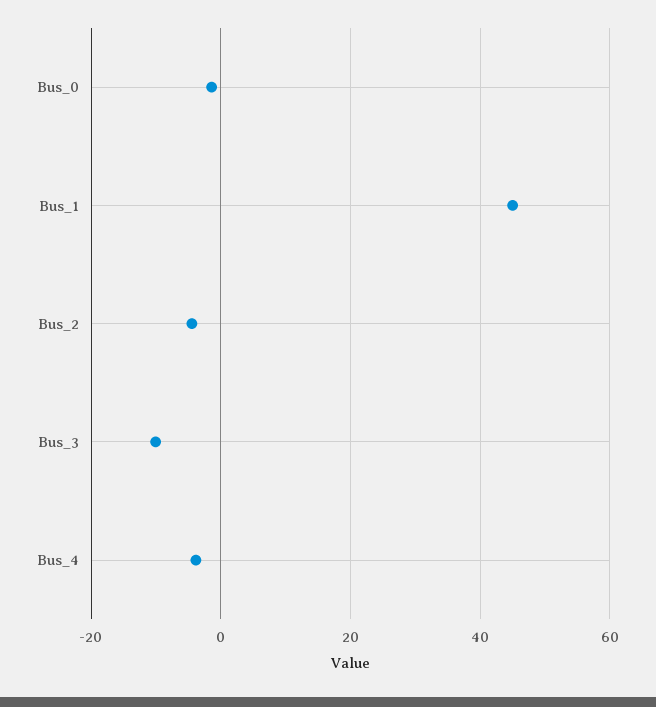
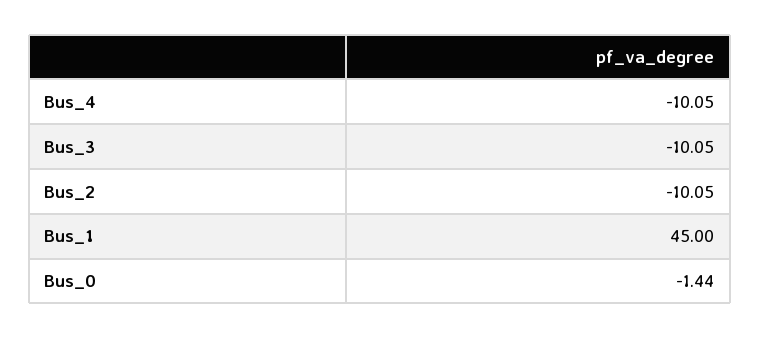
  {
    "Bus_0": -1.44,
    "Bus_1": 45,
-   "Bus_2": -4,
+   "Bus_2": -10.05,
    "Bus_3": -10.05,
-   "Bus_4": -4
+   "Bus_4": -10.05
  }

